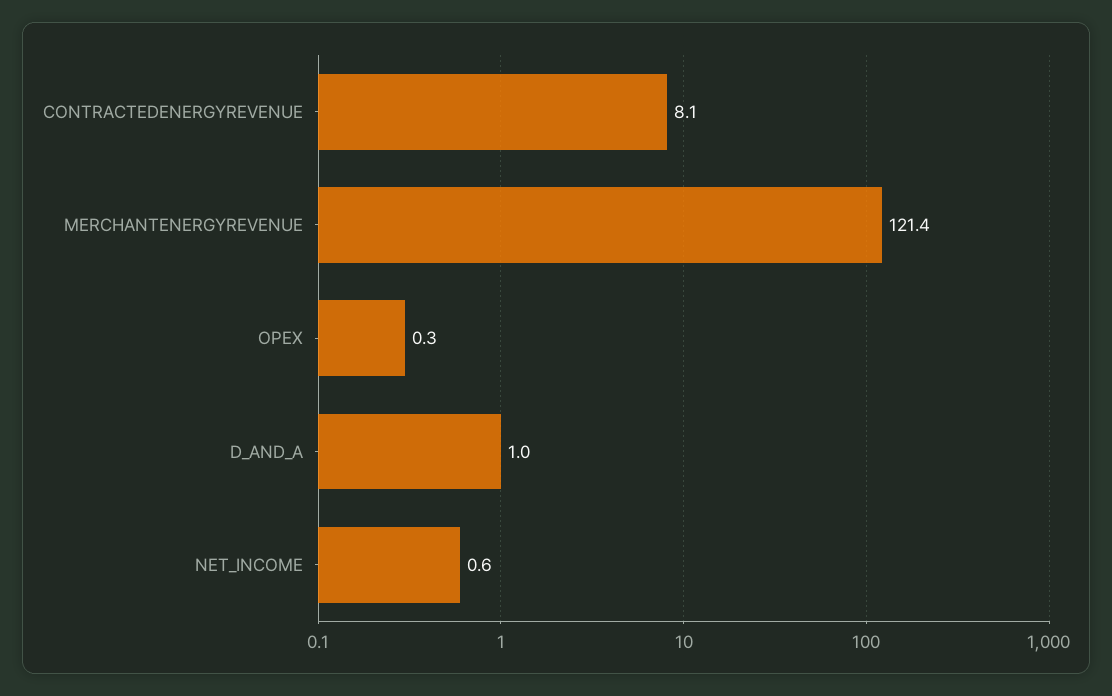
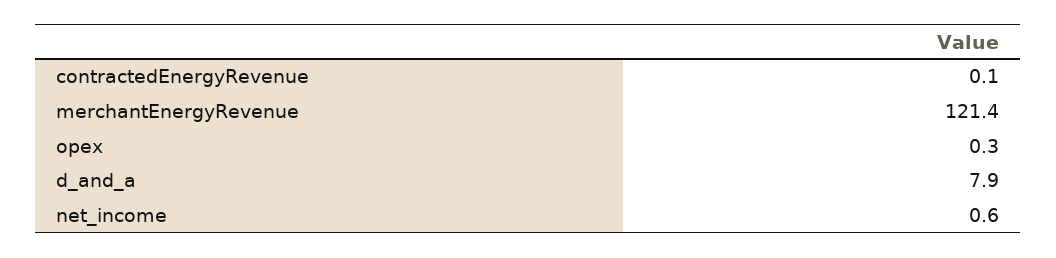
  {
-   "CONTRACTEDENERGYREVENUE": 8.1,
+   "CONTRACTEDENERGYREVENUE": 0.1,
    "MERCHANTENERGYREVENUE": 121.4,
    "OPEX": 0.3,
-   "D_AND_A": 1,
+   "D_AND_A": 7.9,
    "NET_INCOME": 0.6
  }

